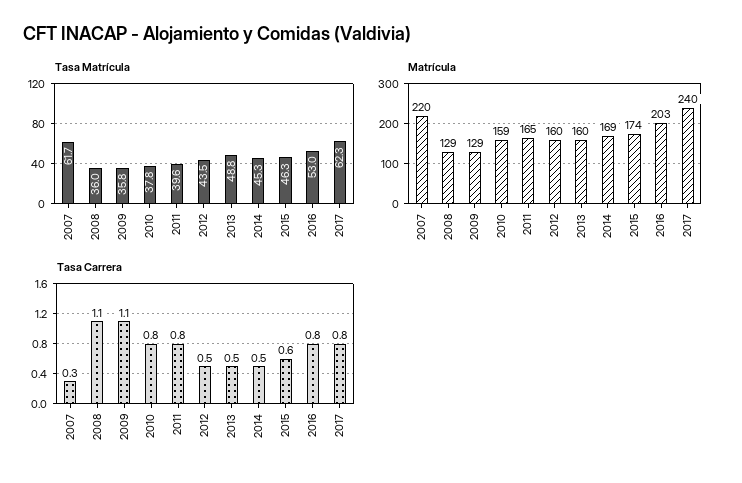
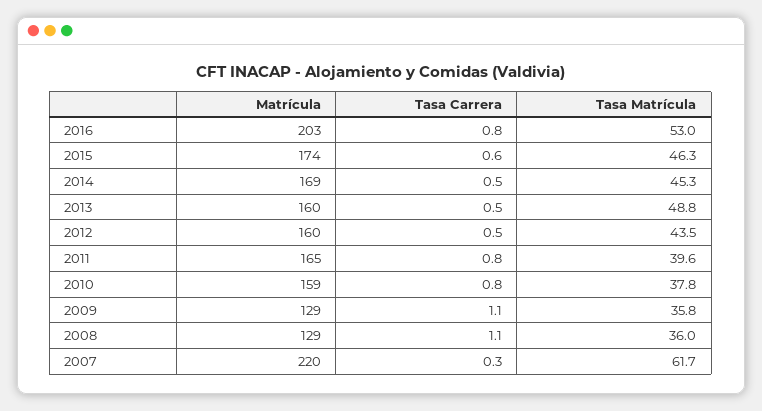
  {
    "Tasa Matrícula": {
      "2007": 61.7,
      "2008": 36,
      "2009": 35.8,
      "2010": 37.8,
      "2011": 39.6,
      "2012": 43.5,
      "2013": 48.8,
      "2014": 45.3,
      "2015": 46.3,
-     "2016": 53,
+     "2016": 53
-     "2017": 62.3
    },
    "Matrícula": {
      "2007": 220,
      "2008": 129,
      "2009": 129,
      "2010": 159,
      "2011": 165,
      "2012": 160,
      "2013": 160,
      "2014": 169,
      "2015": 174,
-     "2016": 203,
+     "2016": 203
-     "2017": 240
    },
    "Tasa Carrera": {
      "2007": 0.3,
      "2008": 1.1,
      "2009": 1.1,
      "2010": 0.8,
      "2011": 0.8,
      "2012": 0.5,
      "2013": 0.5,
      "2014": 0.5,
      "2015": 0.6,
-     "2016": 0.8,
+     "2016": 0.8
-     "2017": 0.8
    }
  }

